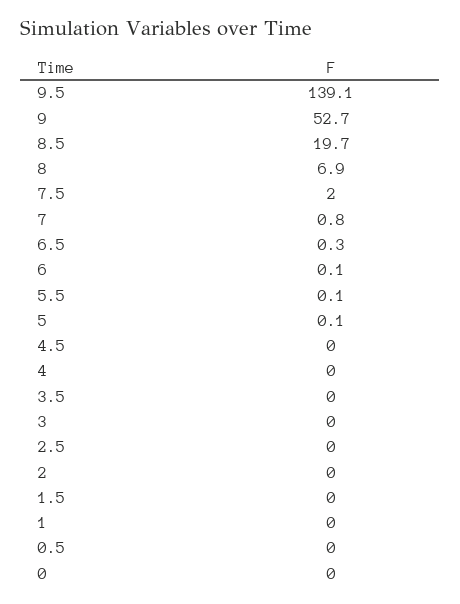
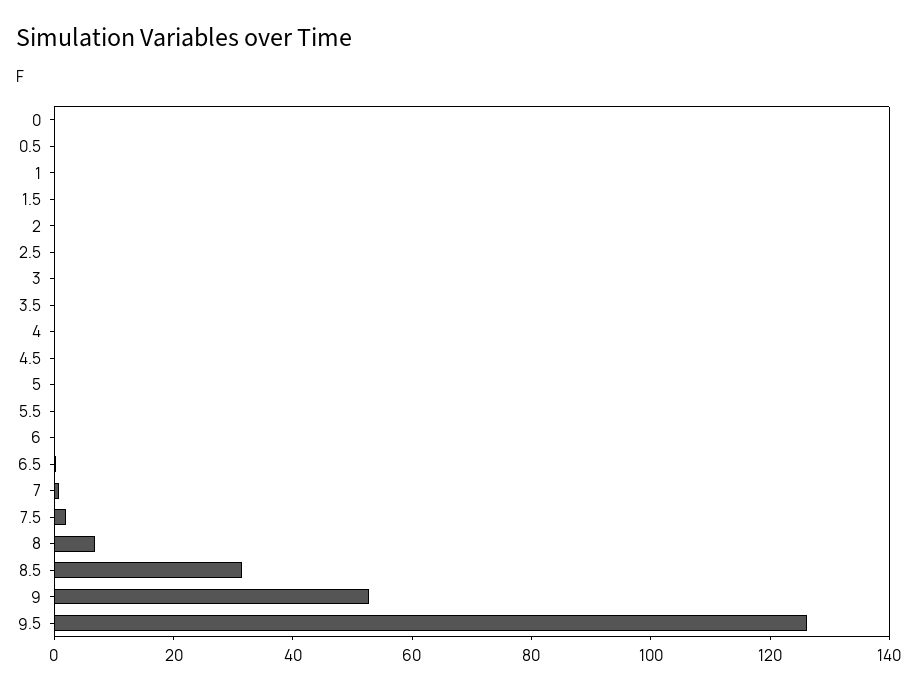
  {
-   "9.5": 139.1,
+   "9.5": 125,
    "9": 52.7,
-   "8.5": 19.7,
+   "8.5": 30,
    "8": 6.9,
    "7.5": 2,
    "7": 0.8,
    "6.5": 0.3,
    "6": 0.1,
    "5.5": 0.1,
    "5": 0.1,
    "4.5": 0,
    "4": 0,
    "3.5": 0,
    "3": 0,
    "2.5": 0,
    "2": 0,
    "1.5": 0,
    "1": 0,
    "0.5": 0,
    "0": 0
  }

